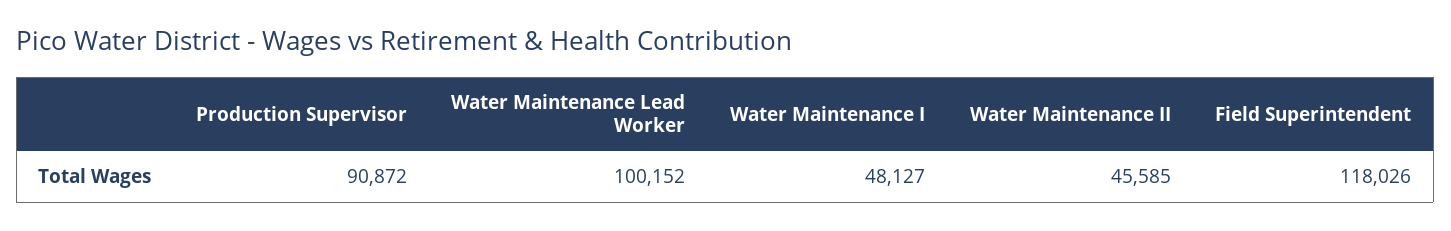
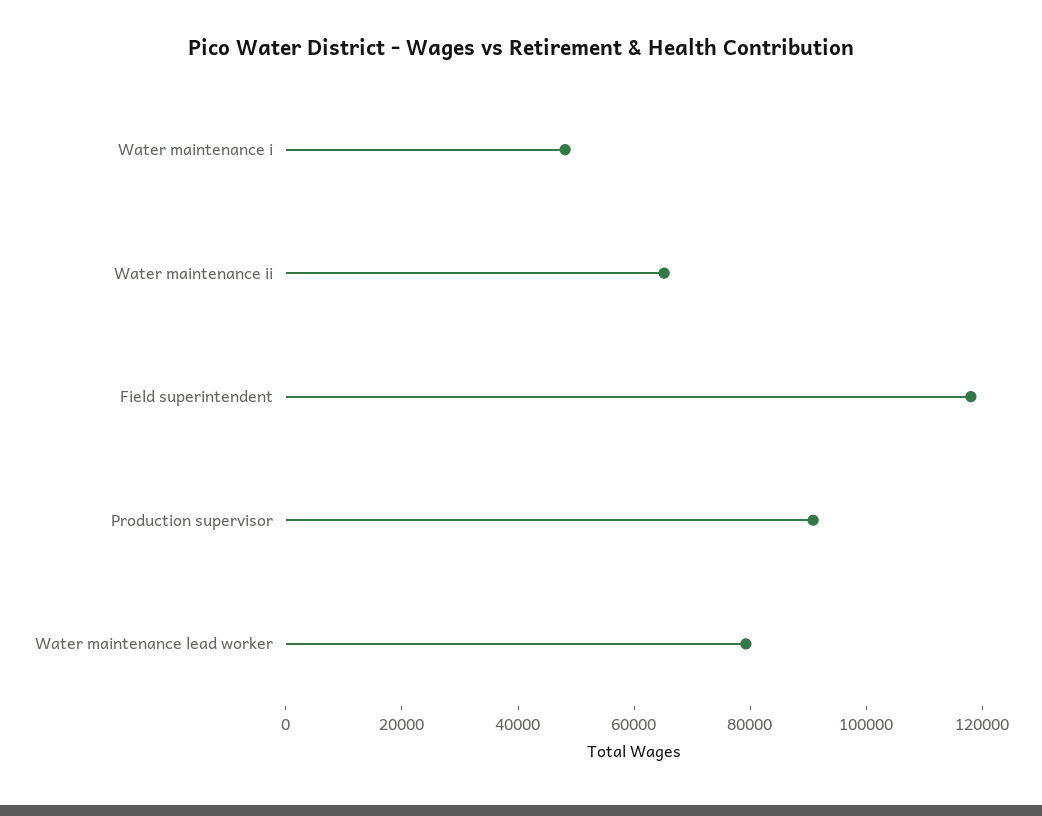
  {
    "Production Supervisor": 90872,
-   "Water Maintenance Lead Worker": 100152,
+   "Water Maintenance Lead Worker": 80000,
    "Water Maintenance I": 48127,
-   "Water Maintenance II": 45585,
+   "Water Maintenance II": 65000,
    "Field Superintendent": 118026
  }

